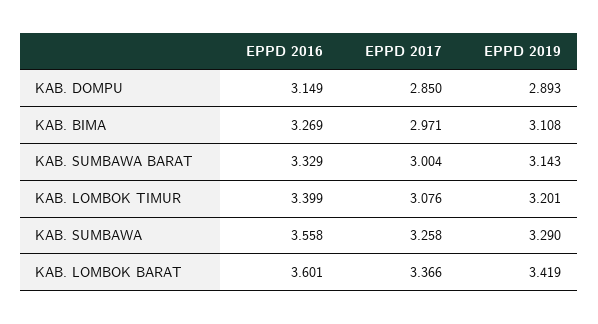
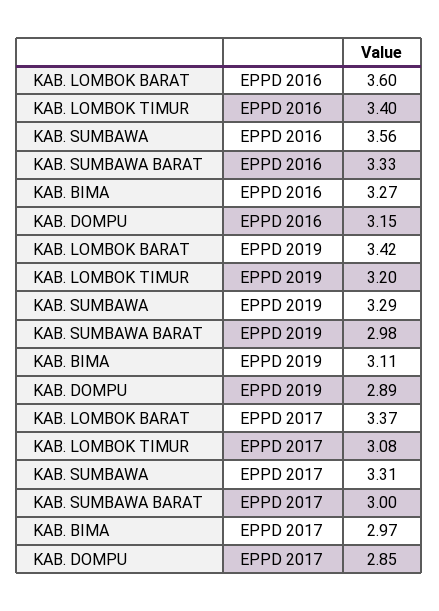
  {
    "EPPD 2016": {
      "KAB. DOMPU": 3.149,
      "KAB. BIMA": 3.269,
      "KAB. SUMBAWA BARAT": 3.329,
      "KAB. LOMBOK TIMUR": 3.399,
      "KAB. SUMBAWA": 3.558,
      "KAB. LOMBOK BARAT": 3.601
    },
    "EPPD 2017": {
      "KAB. DOMPU": 2.85,
      "KAB. BIMA": 2.971,
      "KAB. SUMBAWA BARAT": 3.004,
      "KAB. LOMBOK TIMUR": 3.076,
-     "KAB. SUMBAWA": 3.258,
+     "KAB. SUMBAWA": 3.31,
      "KAB. LOMBOK BARAT": 3.366
    },
    "EPPD 2019": {
      "KAB. DOMPU": 2.893,
      "KAB. BIMA": 3.108,
-     "KAB. SUMBAWA BARAT": 3.143,
+     "KAB. SUMBAWA BARAT": 2.98,
      "KAB. LOMBOK TIMUR": 3.201,
      "KAB. SUMBAWA": 3.29,
      "KAB. LOMBOK BARAT": 3.419
    }
  }

